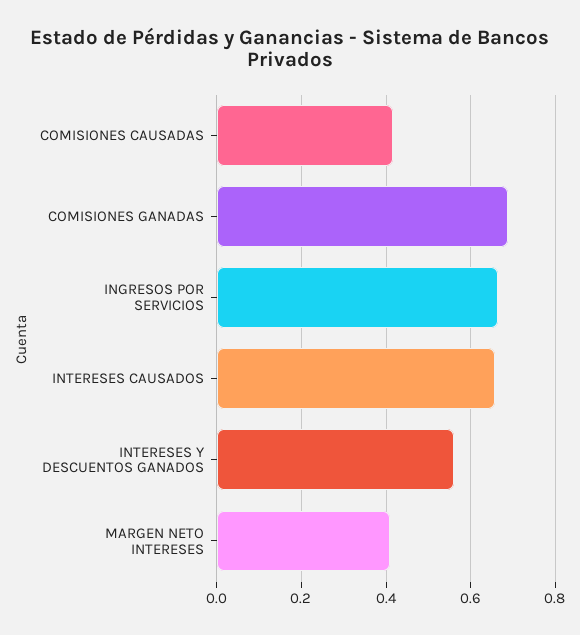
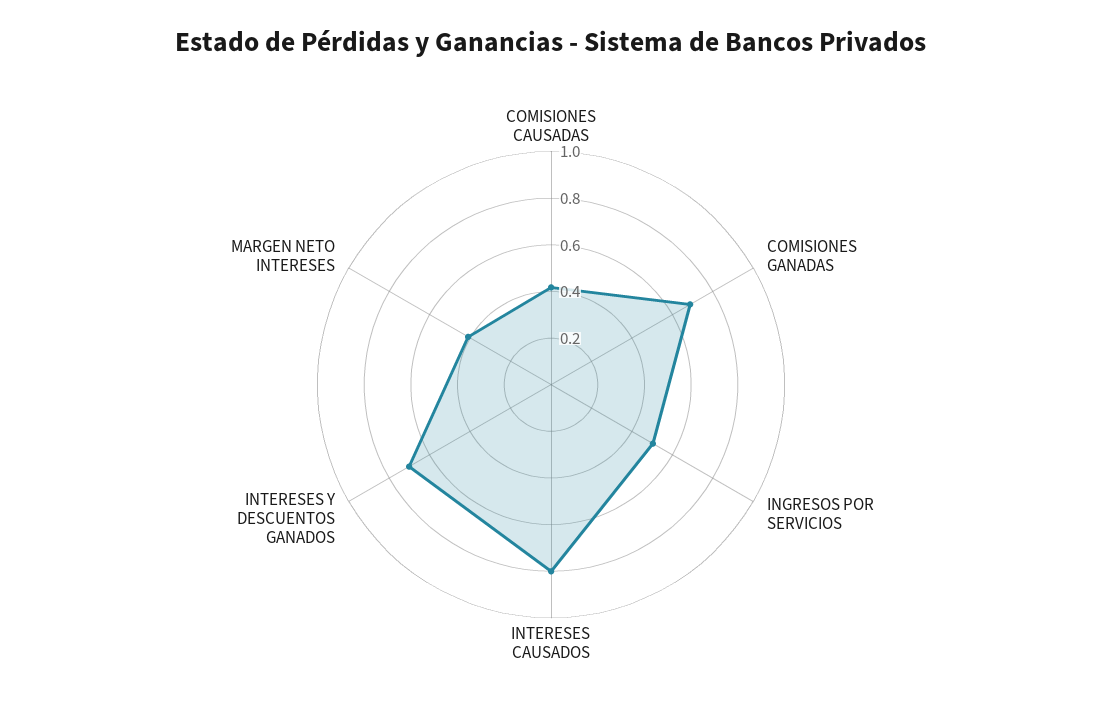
  {
    "COMISIONES CAUSADAS": 0.42,
    "COMISIONES GANADAS": 0.68,
-   "INGRESOS POR SERVICIOS": 0.66,
+   "INGRESOS POR SERVICIOS": 0.5,
-   "INTERESES CAUSADOS": 0.66,
+   "INTERESES CAUSADOS": 0.8,
-   "INTERESES Y DESCUENTOS GANADOS": 0.56,
+   "INTERESES Y DESCUENTOS GANADOS": 0.7,
    "MARGEN NETO INTERESES": 0.4
  }

